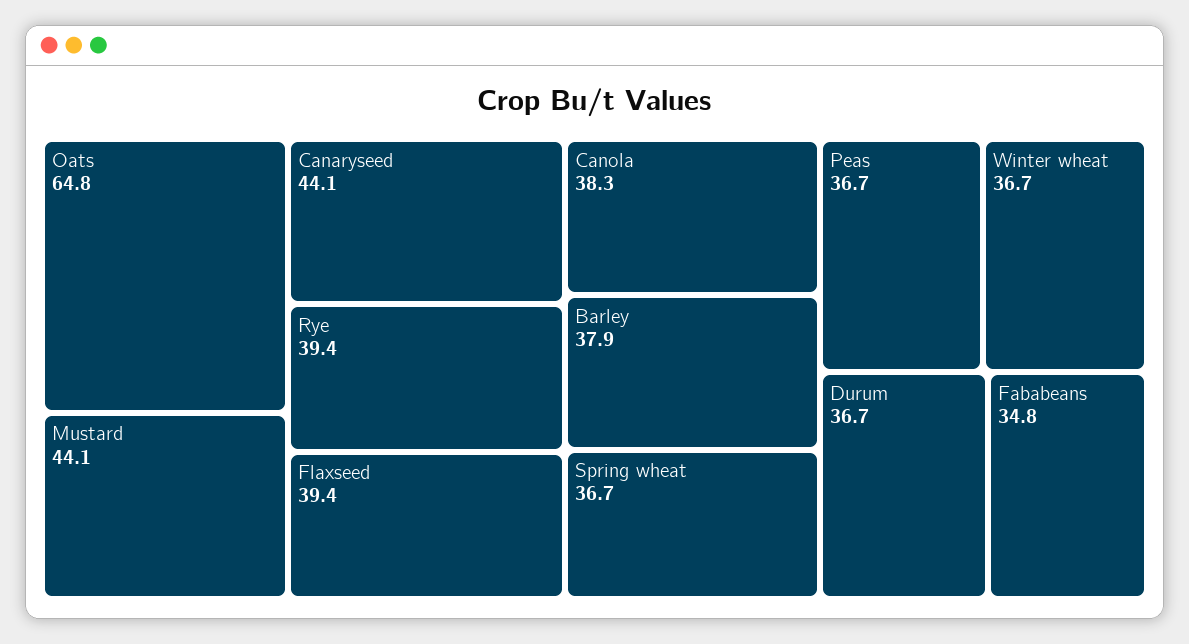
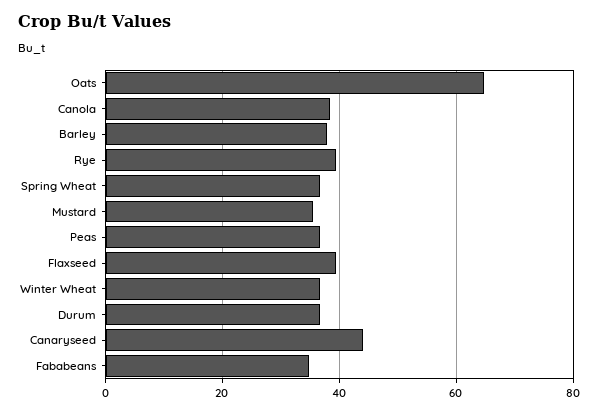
  {
    "Oats": 64.8,
-   "Mustard": 44.1,
+   "Mustard": 36,
    "Canaryseed": 44.1,
    "Rye": 39.4,
    "Flaxseed": 39.4,
    "Canola": 38.3,
    "Barley": 37.9,
    "Spring wheat": 36.7,
    "Peas": 36.7,
    "Winter wheat": 36.7,
    "Durum": 36.7,
    "Fababeans": 34.8
  }

